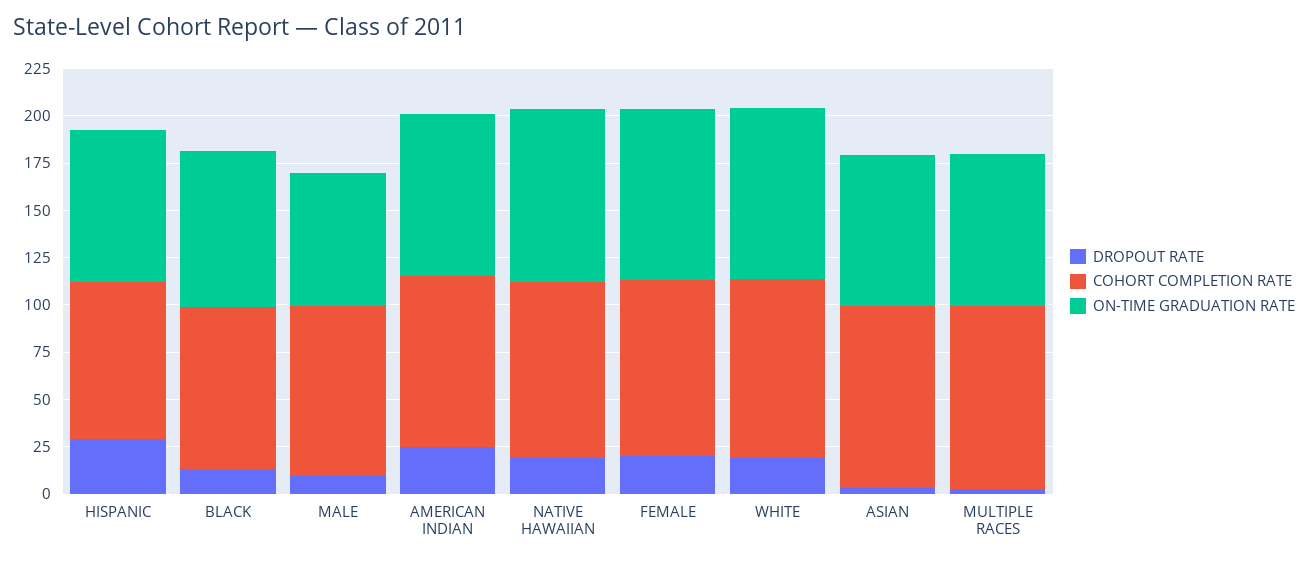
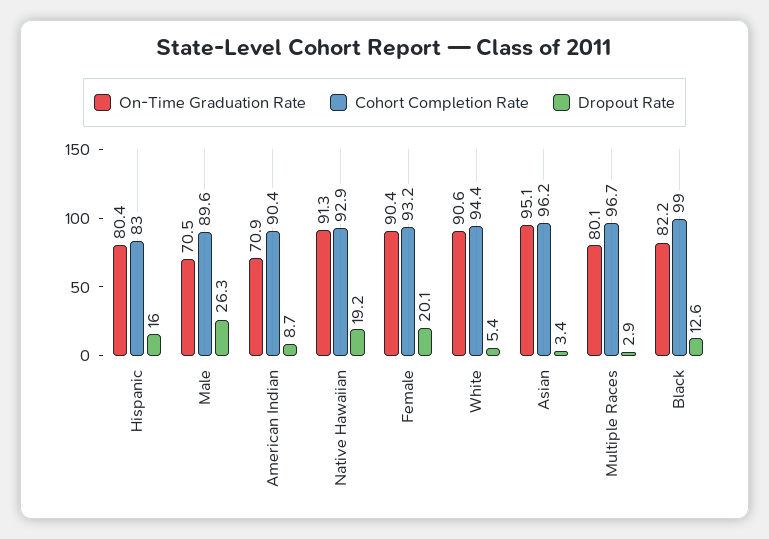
  {
    "DROPOUT RATE": {
-     "HISPANIC": 30,
+     "HISPANIC": 16,
      "BLACK": 12.6,
-     "MALE": 10,
+     "MALE": 26.3,
-     "AMERICAN INDIAN": 25,
+     "AMERICAN INDIAN": 8.7,
      "NATIVE HAWAIIAN": 19.2,
      "FEMALE": 20.1,
-     "WHITE": 20,
+     "WHITE": 5.4,
      "ASIAN": 3.4,
      "MULTIPLE RACES": 2.9
    },
    "COHORT COMPLETION RATE": {
      "HISPANIC": 83,
-     "BLACK": 85,
+     "BLACK": 99,
      "MALE": 89.6,
      "AMERICAN INDIAN": 90.4,
      "NATIVE HAWAIIAN": 92.9,
      "FEMALE": 93.2,
      "WHITE": 94.4,
      "ASIAN": 96.2,
      "MULTIPLE RACES": 96.7
    },
    "ON-TIME GRADUATION RATE": {
      "HISPANIC": 80.4,
      "BLACK": 82.2,
      "MALE": 70.5,
-     "AMERICAN INDIAN": 85,
+     "AMERICAN INDIAN": 70.9,
      "NATIVE HAWAIIAN": 91.3,
      "FEMALE": 90.4,
      "WHITE": 90.6,
-     "ASIAN": 80,
+     "ASIAN": 95.1,
      "MULTIPLE RACES": 80.1
    }
  }

